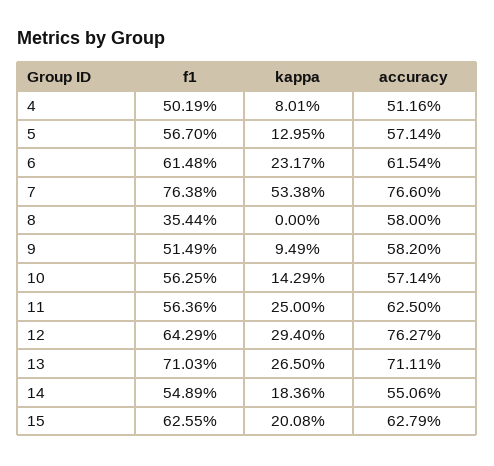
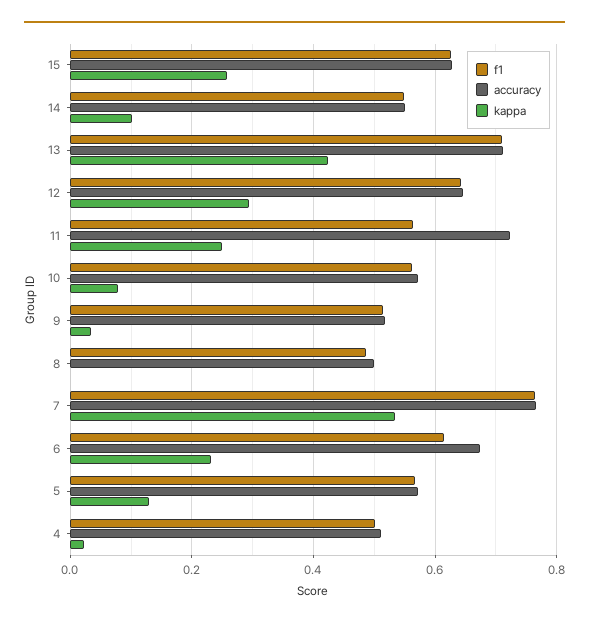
  {
    "f1": {
      "4": 0.5019,
      "5": 0.567,
      "6": 0.6148,
      "7": 0.7638,
-     "8": 0.3544,
+     "8": 0.48,
      "9": 0.5149,
      "10": 0.5625,
      "11": 0.5636,
      "12": 0.6429,
      "13": 0.7103,
      "14": 0.5489,
      "15": 0.6255
    },
    "kappa": {
-     "4": 0.0801,
+     "4": 0.02,
      "5": 0.1295,
      "6": 0.2317,
      "7": 0.5338,
      "8": 0,
-     "9": 0.0949,
+     "9": 0.04,
-     "10": 0.1429,
+     "10": 0.08,
      "11": 0.25,
      "12": 0.294,
-     "13": 0.265,
+     "13": 0.42,
-     "14": 0.1836,
+     "14": 0.1,
-     "15": 0.2008
+     "15": 0.26
    },
    "accuracy": {
      "4": 0.5116,
      "5": 0.5714,
-     "6": 0.6154,
+     "6": 0.68,
      "7": 0.766,
-     "8": 0.58,
+     "8": 0.5,
-     "9": 0.582,
+     "9": 0.52,
      "10": 0.5714,
-     "11": 0.625,
+     "11": 0.72,
-     "12": 0.7627,
+     "12": 0.64,
      "13": 0.7111,
      "14": 0.5506,
      "15": 0.6279
    }
  }

